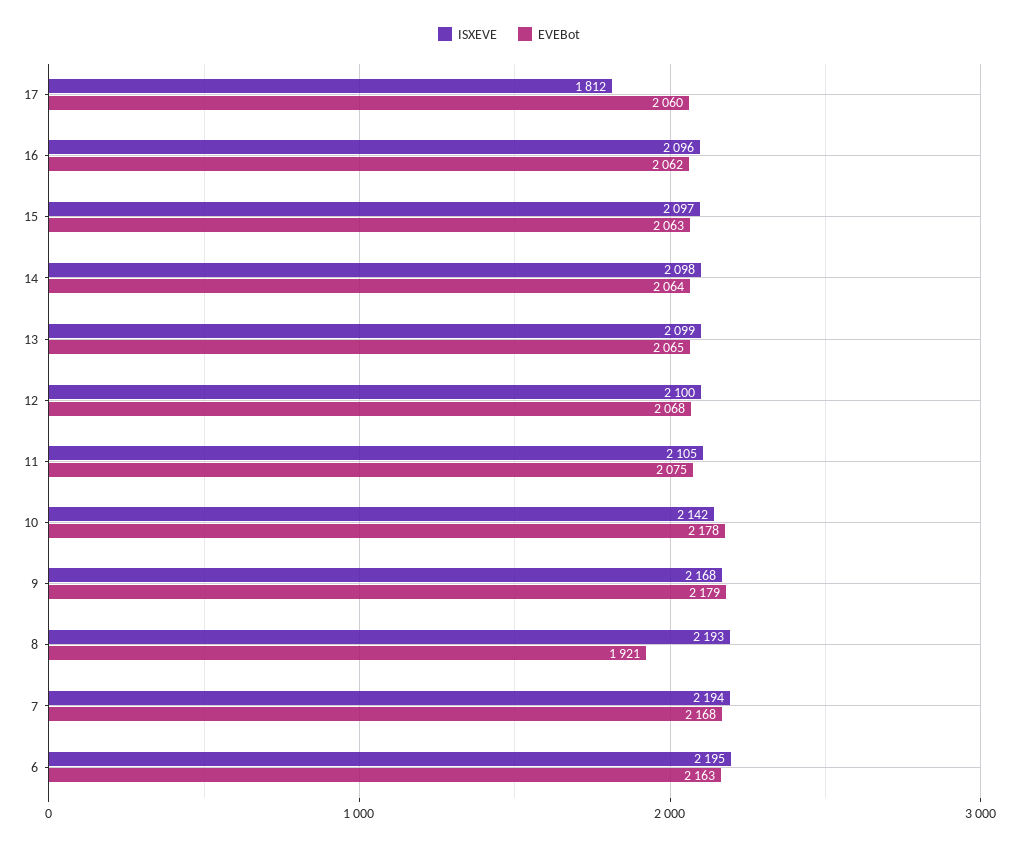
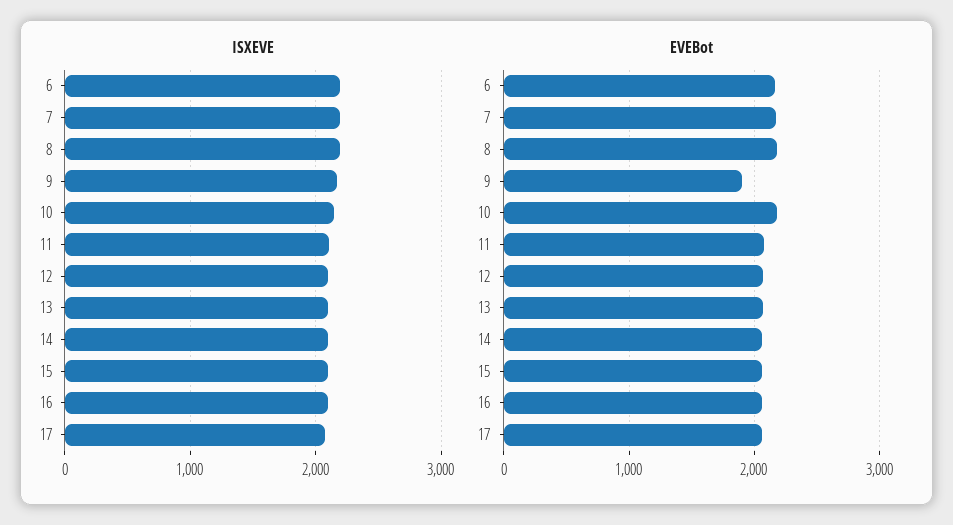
  {
    "ISXEVE": {
-     "17": 1812,
+     "17": 2100,
      "16": 2096,
      "15": 2097,
      "14": 2098,
      "13": 2099,
      "12": 2100,
      "11": 2105,
      "10": 2142,
      "9": 2168,
      "8": 2193,
      "7": 2194,
      "6": 2195
    },
    "EVEBot": {
      "17": 2060,
      "16": 2062,
      "15": 2063,
      "14": 2064,
      "13": 2065,
      "12": 2068,
      "11": 2075,
      "10": 2178,
-     "9": 2179,
+     "9": 1900,
-     "8": 1921,
+     "8": 2200,
      "7": 2168,
      "6": 2163
    }
  }

